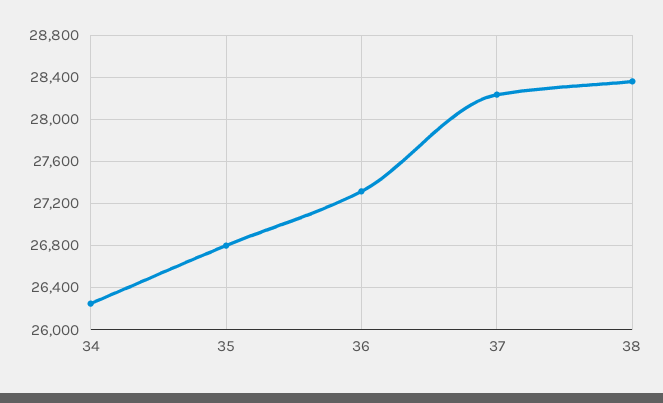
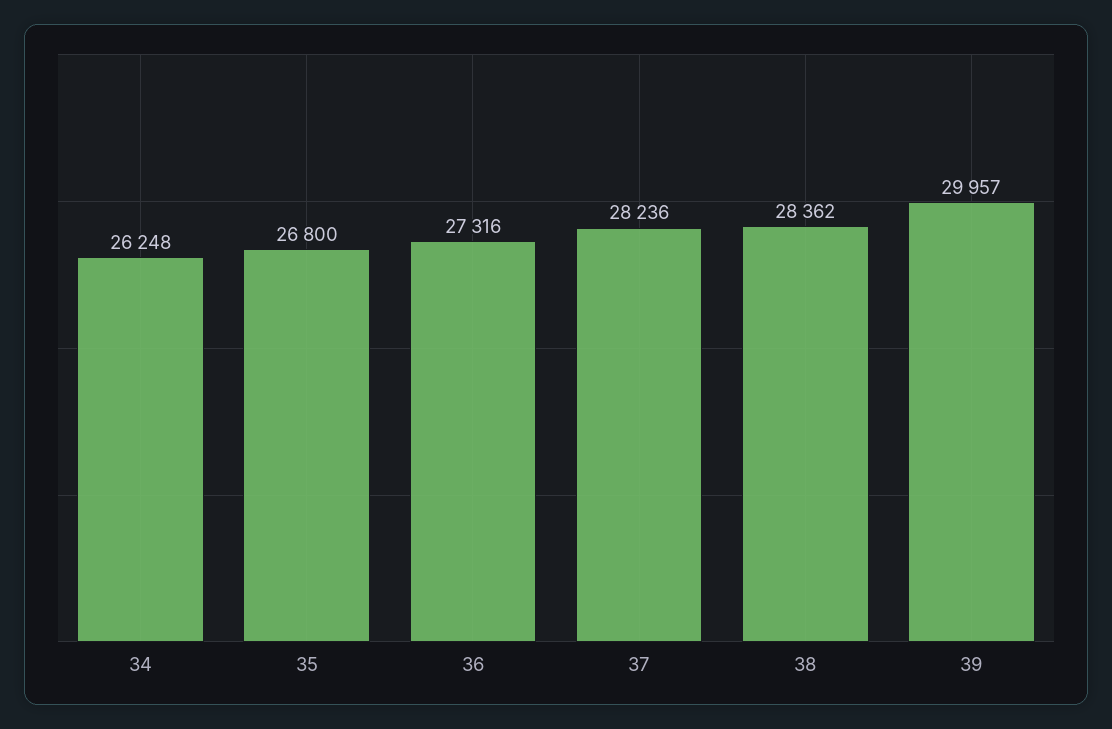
  {
    "34": 26248,
    "35": 26800,
    "36": 27316,
    "37": 28236,
-   "38": 28362
+   "38": 28362,
+   "39": 29957
  }

